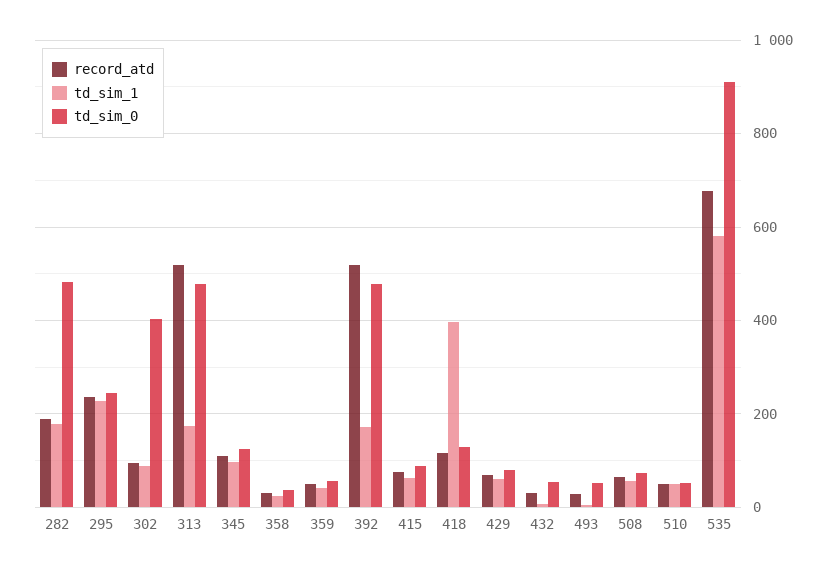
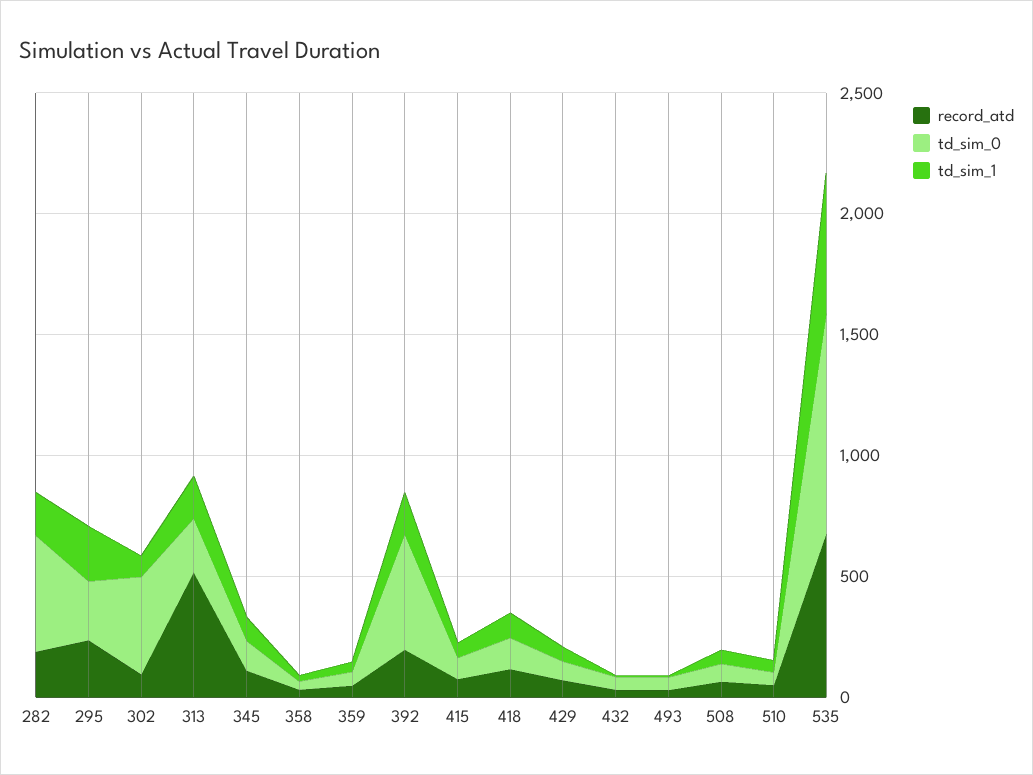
  {
    "record_atd": {
      "282": 180,
      "295": 240,
      "302": 100,
      "313": 520,
      "345": 120,
      "358": 40,
      "359": 40,
-     "392": 520,
+     "392": 200,
      "415": 80,
      "418": 120,
      "429": 80,
      "432": 40,
      "493": 20,
      "508": 60,
      "510": 60,
      "535": 680
    },
    "td_sim_1": {
      "282": 180,
      "295": 220,
      "302": 80,
      "313": 180,
      "345": 100,
      "358": 20,
      "359": 40,
      "392": 180,
      "415": 60,
-     "418": 400,
+     "418": 100,
      "429": 60,
      "432": 0,
      "493": 0,
      "508": 60,
      "510": 60,
      "535": 580
    },
    "td_sim_0": {
      "282": 480,
      "295": 240,
      "302": 400,
-     "313": 480,
+     "313": 200,
      "345": 120,
      "358": 40,
      "359": 60,
      "392": 480,
      "415": 80,
      "418": 120,
      "429": 80,
      "432": 60,
      "493": 60,
      "508": 80,
      "510": 60,
      "535": 920
    }
  }

